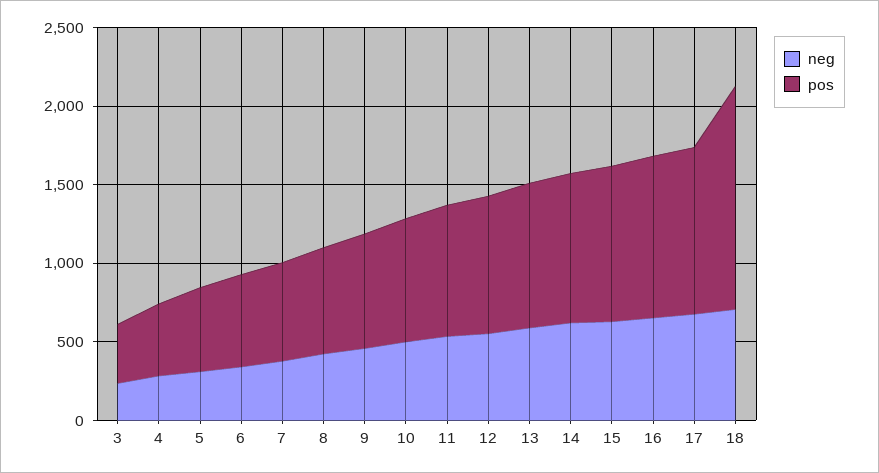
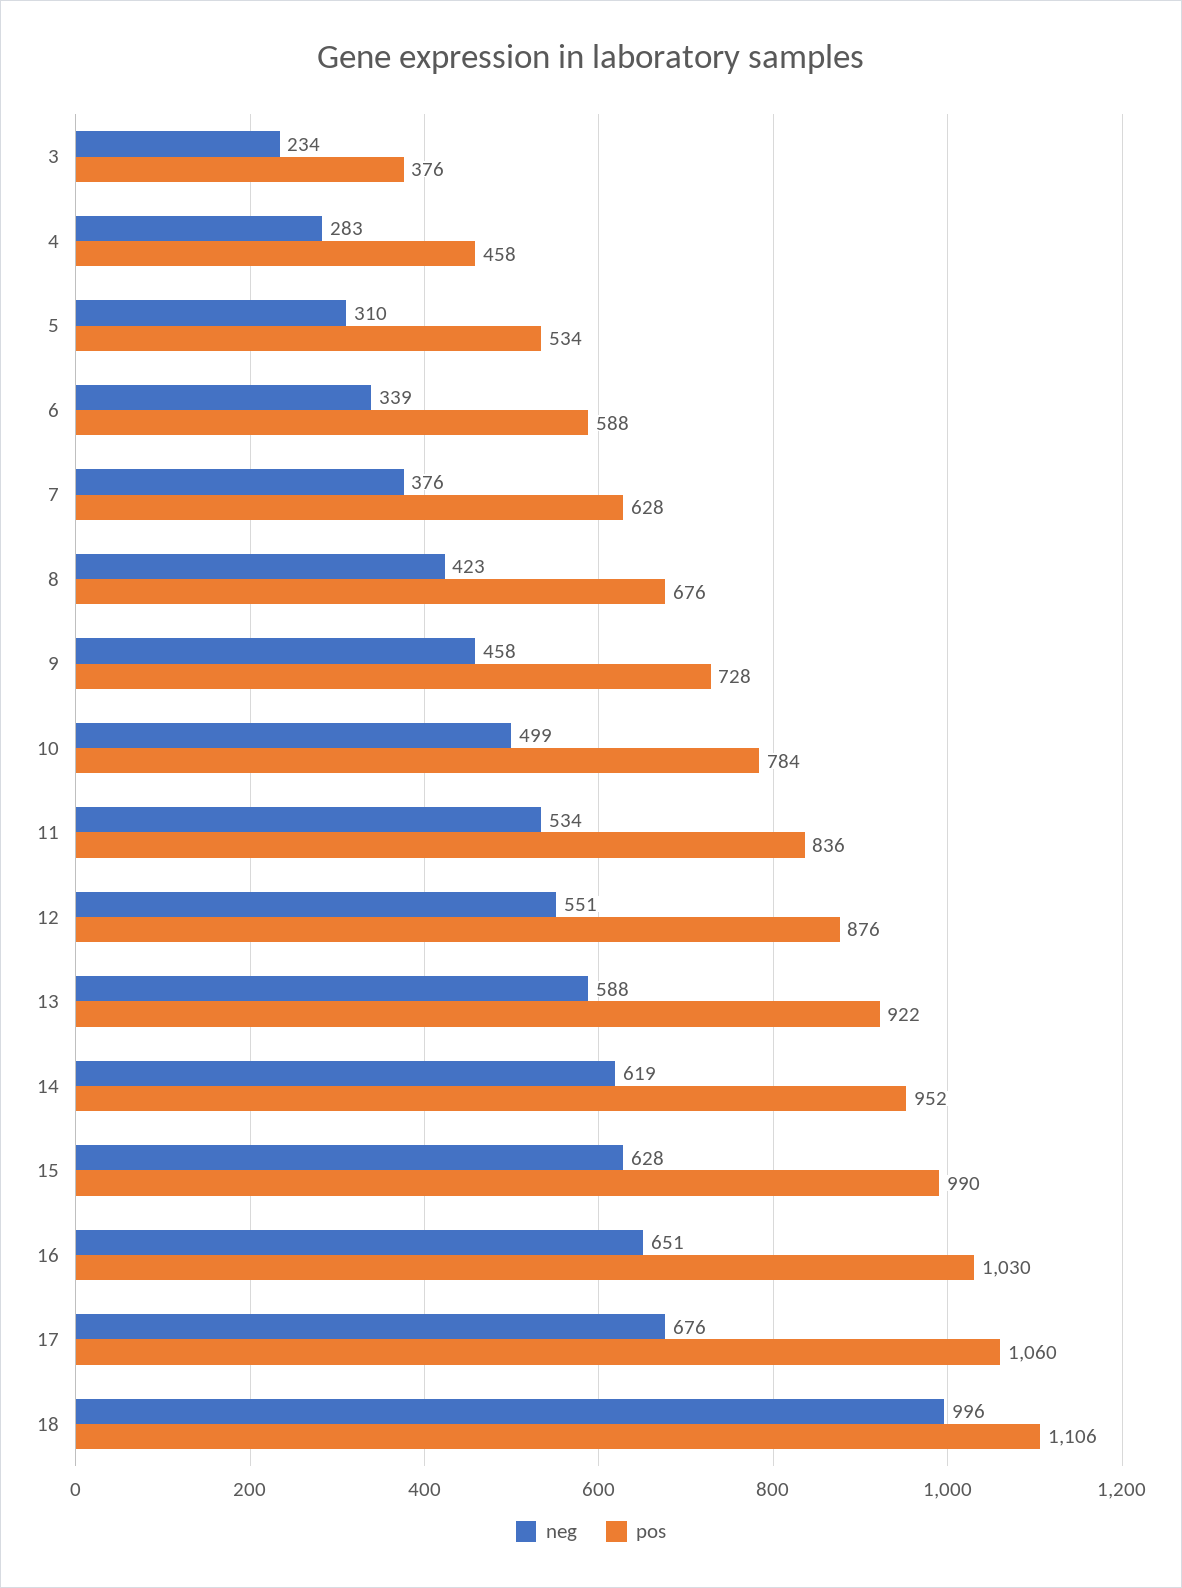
  {
    "neg": {
      "3": 234,
      "4": 283,
      "5": 310,
      "6": 339,
      "7": 376,
      "8": 423,
      "9": 458,
      "10": 499,
      "11": 534,
      "12": 551,
      "13": 588,
      "14": 619,
      "15": 628,
      "16": 651,
      "17": 676,
-     "18": 700
+     "18": 996
    },
    "pos": {
      "3": 376,
      "4": 458,
      "5": 534,
      "6": 588,
      "7": 628,
      "8": 676,
      "9": 728,
      "10": 784,
      "11": 836,
      "12": 876,
      "13": 922,
      "14": 952,
      "15": 990,
      "16": 1030,
      "17": 1060,
-     "18": 1400
+     "18": 1106
    }
  }

